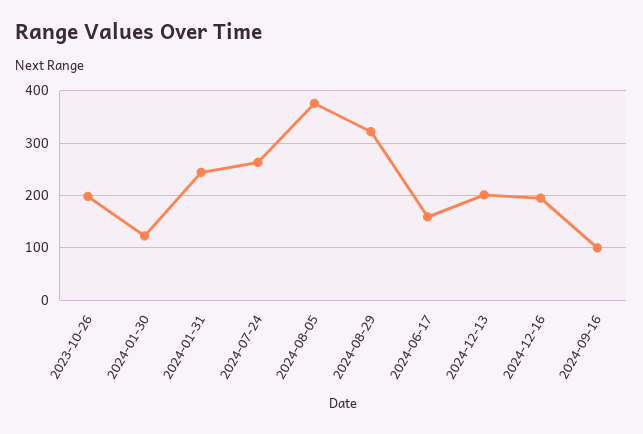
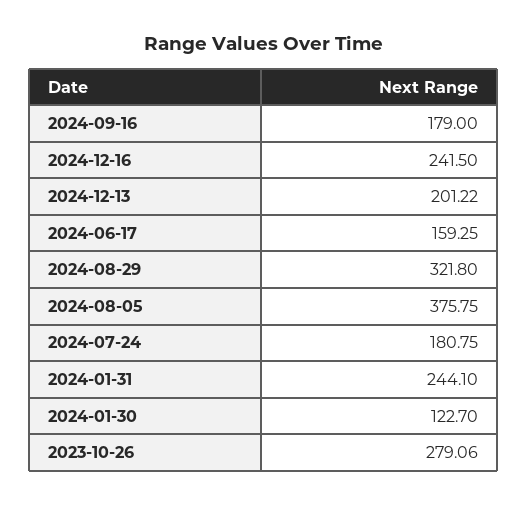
  {
-   "2023-10-26": 200,
+   "2023-10-26": 279.06,
    "2024-01-30": 122.7,
    "2024-01-31": 244.1,
-   "2024-07-24": 260,
+   "2024-07-24": 180.75,
    "2024-08-05": 375.75,
    "2024-08-29": 321.8,
    "2024-06-17": 159.25,
    "2024-12-13": 201.22,
-   "2024-12-16": 200,
+   "2024-12-16": 241.5,
-   "2024-09-16": 100
+   "2024-09-16": 179
  }

